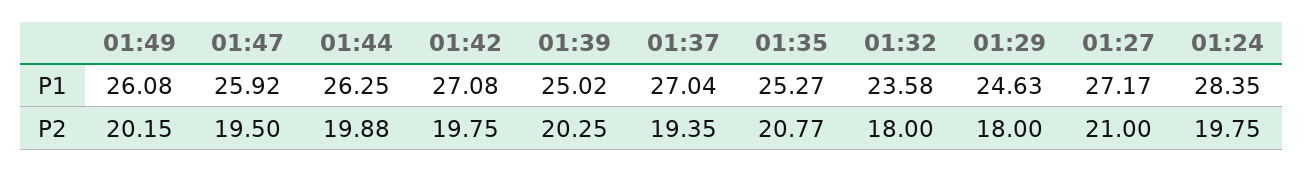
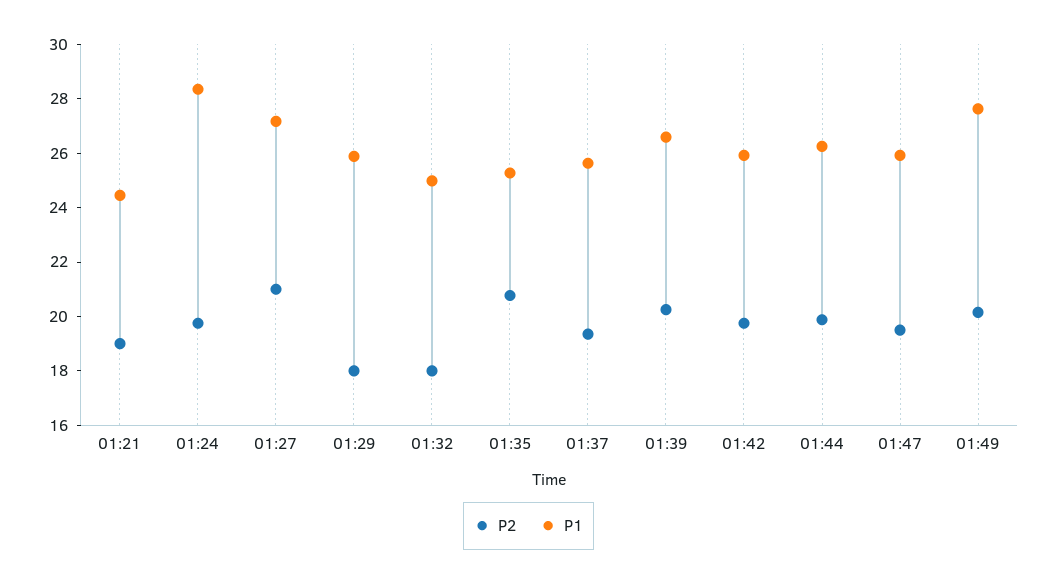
  {
    "P1": {
-     "01:49": 26.08,
+     "01:49": 27.5,
      "01:47": 25.92,
      "01:44": 26.25,
-     "01:42": 27.08,
+     "01:42": 26,
-     "01:39": 25.02,
+     "01:39": 26.5,
-     "01:37": 27.04,
+     "01:37": 25.5,
      "01:35": 25.27,
-     "01:32": 23.58,
+     "01:32": 25,
-     "01:29": 24.63,
+     "01:29": 26,
      "01:27": 27.17,
-     "01:24": 28.35
+     "01:24": 28.35,
+     "01:21": 24.5
    },
    "P2": {
      "01:49": 20.15,
      "01:47": 19.5,
      "01:44": 19.88,
      "01:42": 19.75,
      "01:39": 20.25,
      "01:37": 19.35,
      "01:35": 20.77,
      "01:32": 18,
      "01:29": 18,
      "01:27": 21,
-     "01:24": 19.75
+     "01:24": 19.75,
+     "01:21": 19
    }
  }

